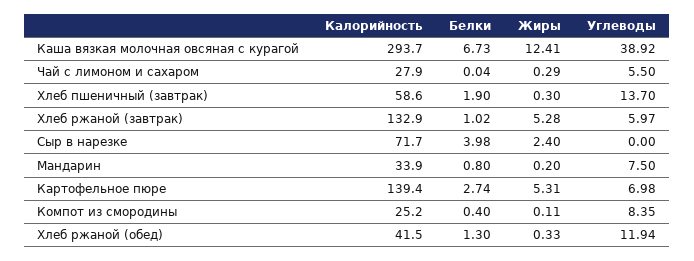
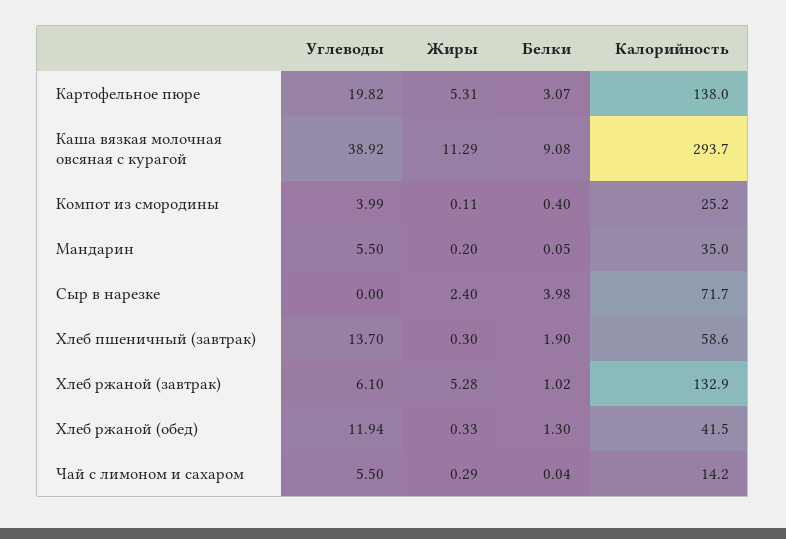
  {
    "Калорийность": {
      "Каша вязкая молочная овсяная с курагой": 293.7,
-     "Чай с лимоном и сахаром": 27.9,
+     "Чай с лимоном и сахаром": 14.2,
      "Хлеб пшеничный (завтрак)": 58.6,
      "Хлеб ржаной (завтрак)": 132.9,
      "Сыр в нарезке": 71.7,
-     "Мандарин": 33.9,
+     "Мандарин": 35,
-     "Картофельное пюре": 139.4,
+     "Картофельное пюре": 138,
      "Компот из смородины": 25.2,
      "Хлеб ржаной (обед)": 41.5
    },
    "Белки": {
-     "Каша вязкая молочная овсяная с курагой": 6.73,
+     "Каша вязкая молочная овсяная с курагой": 9.08,
      "Чай с лимоном и сахаром": 0.04,
      "Хлеб пшеничный (завтрак)": 1.9,
      "Хлеб ржаной (завтрак)": 1.02,
      "Сыр в нарезке": 3.98,
-     "Мандарин": 0.8,
+     "Мандарин": 0.05,
-     "Картофельное пюре": 2.74,
+     "Картофельное пюре": 3.07,
      "Компот из смородины": 0.4,
      "Хлеб ржаной (обед)": 1.3
    },
    "Жиры": {
-     "Каша вязкая молочная овсяная с курагой": 12.41,
+     "Каша вязкая молочная овсяная с курагой": 11.29,
      "Чай с лимоном и сахаром": 0.29,
      "Хлеб пшеничный (завтрак)": 0.3,
      "Хлеб ржаной (завтрак)": 5.28,
      "Сыр в нарезке": 2.4,
      "Мандарин": 0.2,
      "Картофельное пюре": 5.31,
      "Компот из смородины": 0.11,
      "Хлеб ржаной (обед)": 0.33
    },
    "Углеводы": {
      "Каша вязкая молочная овсяная с курагой": 38.92,
      "Чай с лимоном и сахаром": 5.5,
      "Хлеб пшеничный (завтрак)": 13.7,
-     "Хлеб ржаной (завтрак)": 5.97,
+     "Хлеб ржаной (завтрак)": 6.1,
      "Сыр в нарезке": 0,
-     "Мандарин": 7.5,
+     "Мандарин": 5.5,
-     "Картофельное пюре": 6.98,
+     "Картофельное пюре": 19.82,
-     "Компот из смородины": 8.35,
+     "Компот из смородины": 3.99,
      "Хлеб ржаной (обед)": 11.94
    }
  }

